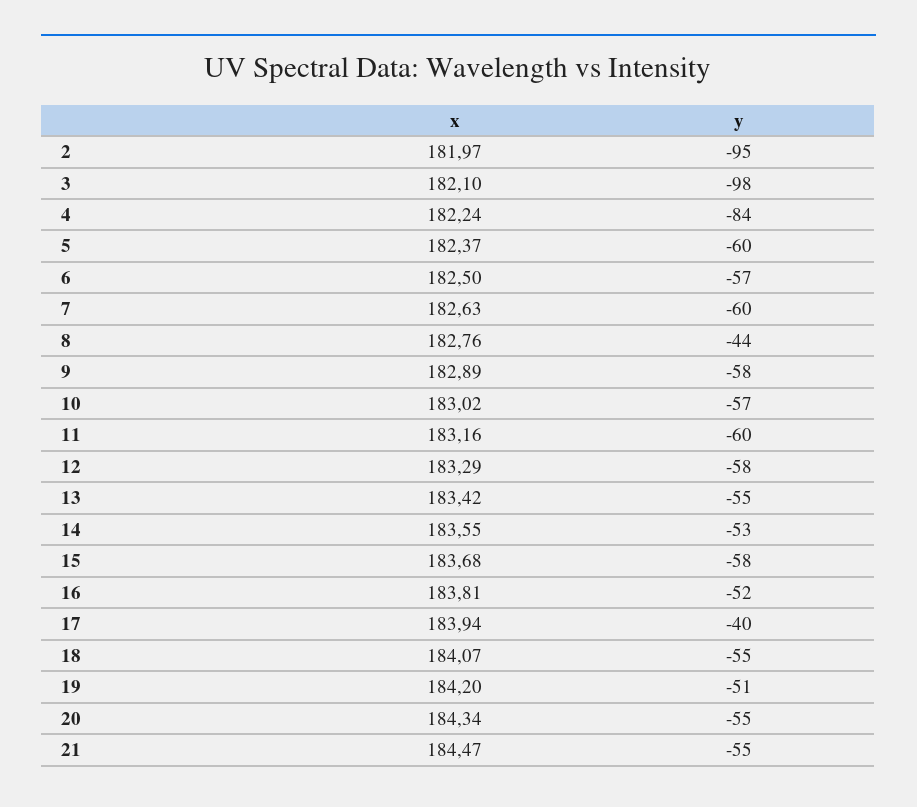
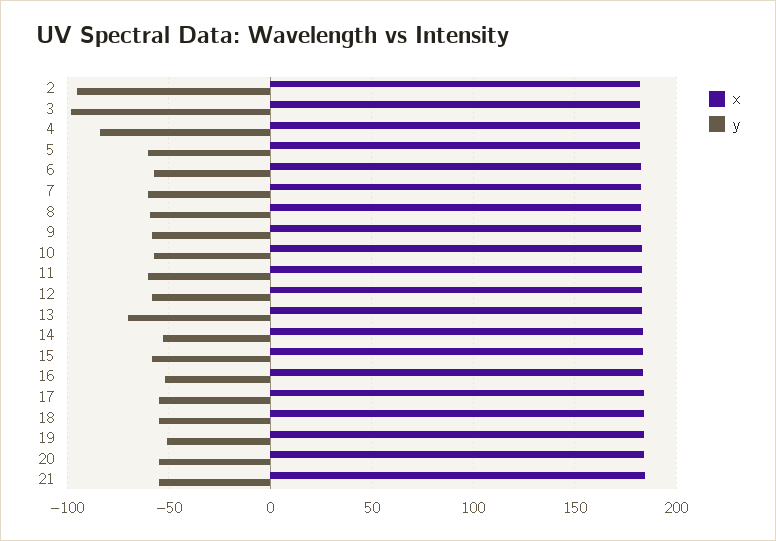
  {
    "x": {
      "2": 181.97,
      "3": 182.1,
      "4": 182.24,
      "5": 182.37,
      "6": 182.5,
      "7": 182.63,
      "8": 182.76,
      "9": 182.89,
      "10": 183.02,
      "11": 183.16,
      "12": 183.29,
      "13": 183.42,
      "14": 183.55,
      "15": 183.68,
      "16": 183.81,
      "17": 183.94,
      "18": 184.07,
      "19": 184.2,
      "20": 184.34,
      "21": 184.47
    },
    "y": {
      "2": -95,
      "3": -98,
      "4": -84,
      "5": -60,
      "6": -57,
      "7": -60,
-     "8": -44,
+     "8": -60,
      "9": -58,
      "10": -57,
      "11": -60,
      "12": -58,
-     "13": -55,
+     "13": -70,
      "14": -53,
      "15": -58,
      "16": -52,
-     "17": -40,
+     "17": -55,
      "18": -55,
      "19": -51,
      "20": -55,
      "21": -55
    }
  }

